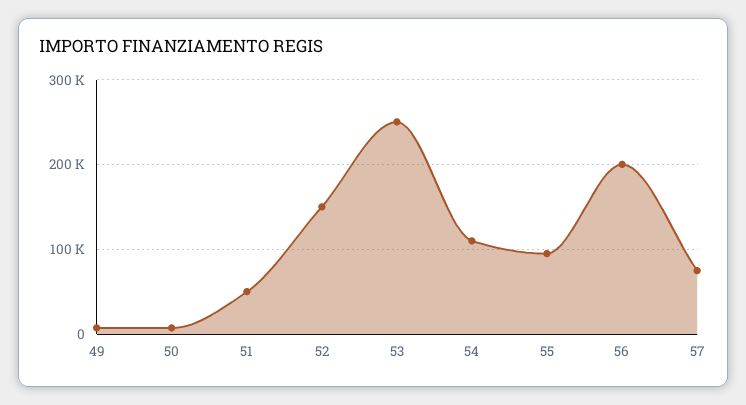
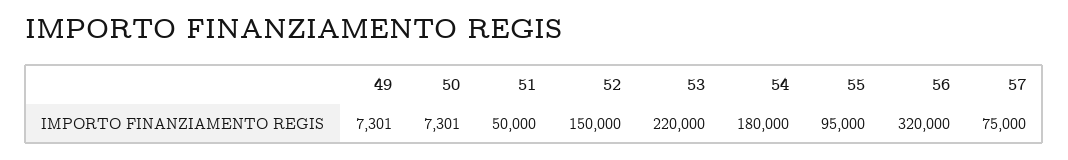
  {
    "49": 7301,
    "50": 7301,
    "51": 50000,
    "52": 150000,
-   "53": 250000,
+   "53": 220000,
-   "54": 110000,
+   "54": 180000,
    "55": 95000,
-   "56": 200000,
+   "56": 320000,
    "57": 75000
  }

